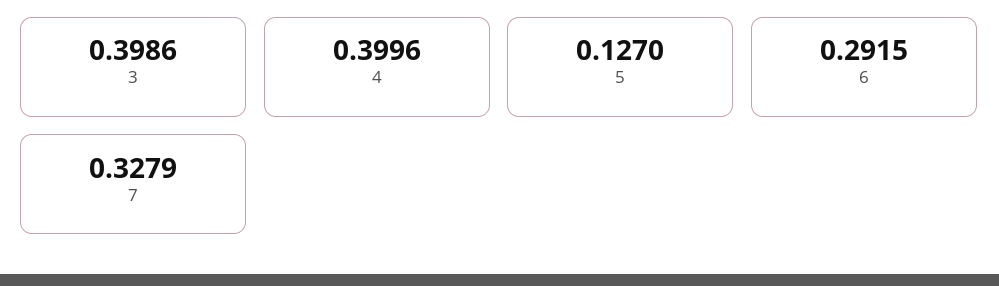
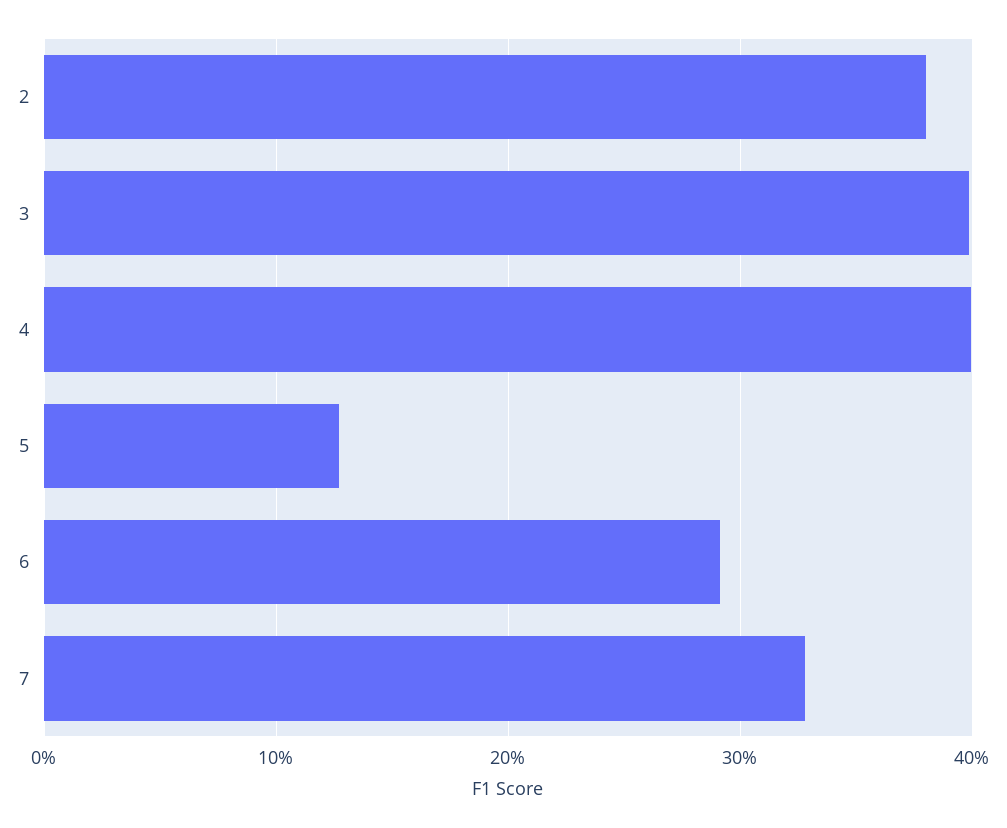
  {
    "3": 0.3986,
    "4": 0.3996,
    "5": 0.127,
    "6": 0.2915,
-   "7": 0.3279
+   "7": 0.3279,
+   "2": 0.38
  }

